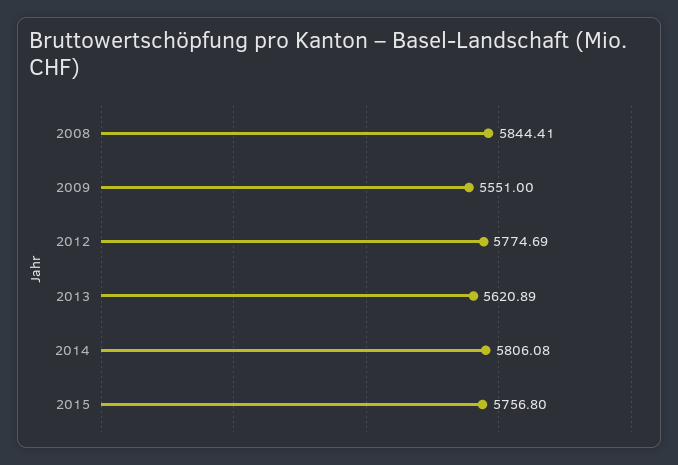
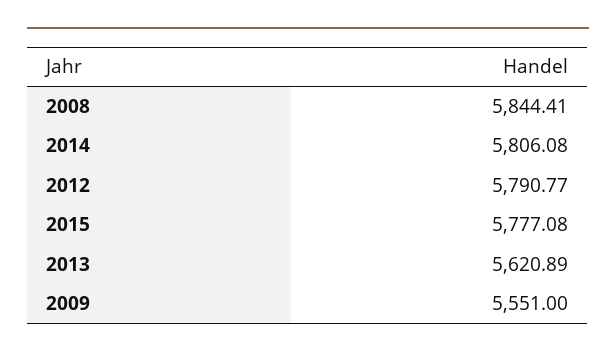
  {
    "2008": 5844.41,
    "2009": 5551,
-   "2012": 5774.69,
+   "2012": 5790.77,
    "2013": 5620.89,
    "2014": 5806.08,
-   "2015": 5756.8
+   "2015": 5777.08
  }

